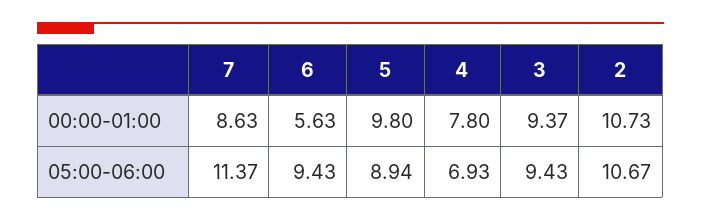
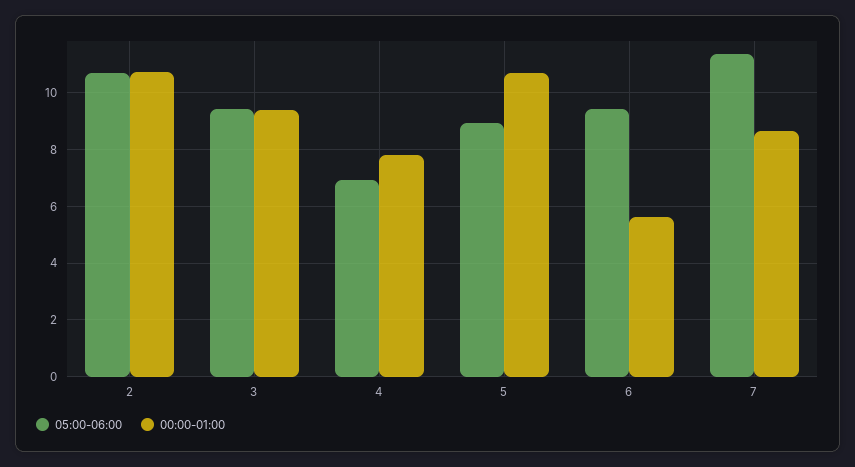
  {
    "00:00-01:00": {
      "7": 8.63,
      "6": 5.63,
-     "5": 9.8,
+     "5": 10.75,
      "4": 7.8,
      "3": 9.37,
      "2": 10.73
    },
    "05:00-06:00": {
      "7": 11.37,
      "6": 9.43,
      "5": 8.94,
      "4": 6.93,
      "3": 9.43,
      "2": 10.67
    }
  }

